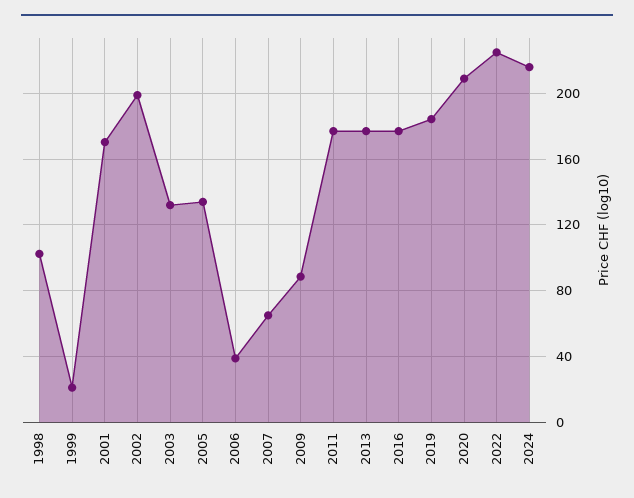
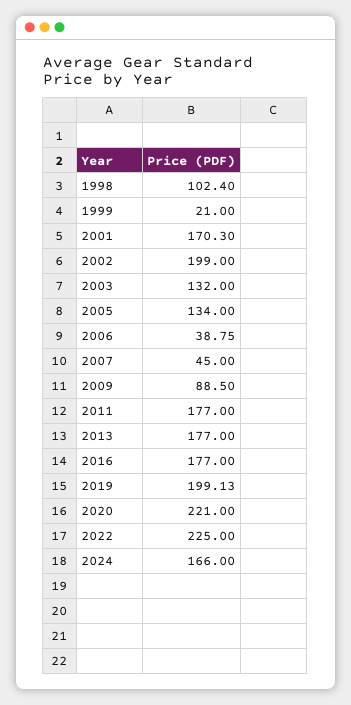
  {
    "1998": 102.4,
    "1999": 21,
    "2001": 170.3,
    "2002": 199,
    "2003": 132,
    "2005": 134,
    "2006": 38.75,
-   "2007": 65,
+   "2007": 45,
    "2009": 88.5,
    "2011": 177,
    "2013": 177,
    "2016": 177,
-   "2019": 185,
+   "2019": 199.13,
-   "2020": 210,
+   "2020": 221,
    "2022": 225,
-   "2024": 215
+   "2024": 166
  }

